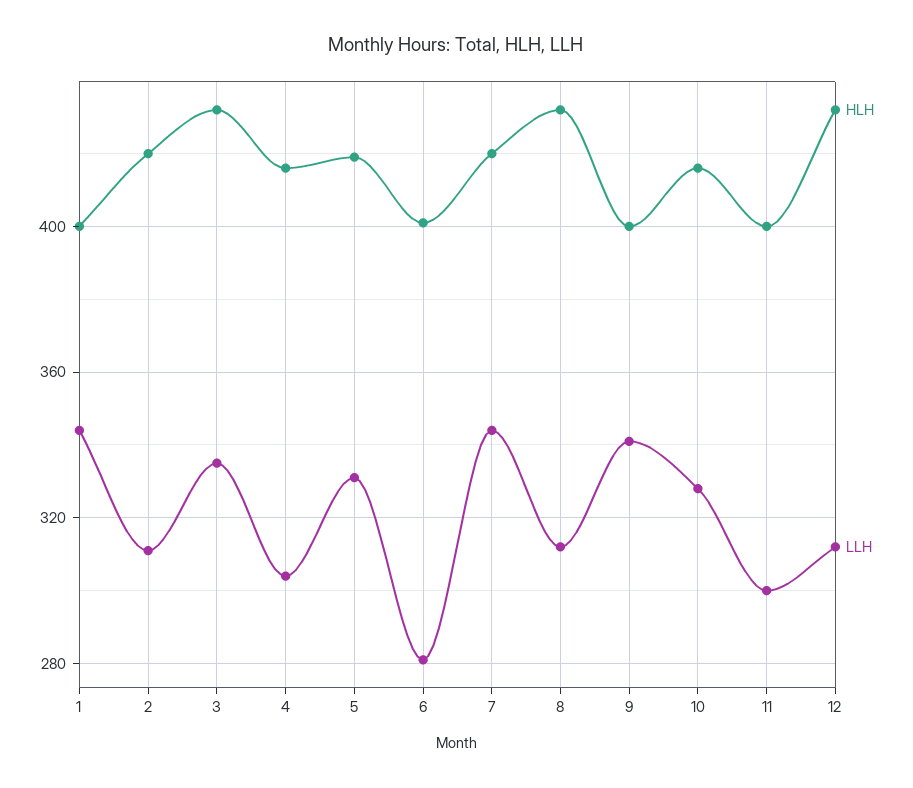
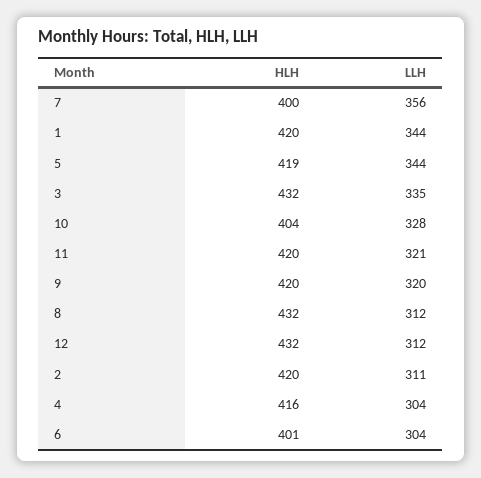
  {
    "HLH": {
-     "1": 400,
+     "1": 420,
      "2": 420,
      "3": 432,
      "4": 416,
      "5": 419,
      "6": 401,
-     "7": 420,
+     "7": 400,
      "8": 432,
-     "9": 400,
+     "9": 420,
-     "10": 415,
+     "10": 404,
-     "11": 400,
+     "11": 420,
      "12": 432
    },
    "LLH": {
      "1": 344,
      "2": 311,
      "3": 335,
      "4": 304,
-     "5": 330,
+     "5": 344,
-     "6": 280,
+     "6": 304,
-     "7": 345,
+     "7": 356,
      "8": 312,
-     "9": 340,
+     "9": 320,
      "10": 328,
-     "11": 300,
+     "11": 321,
      "12": 312
    }
  }

